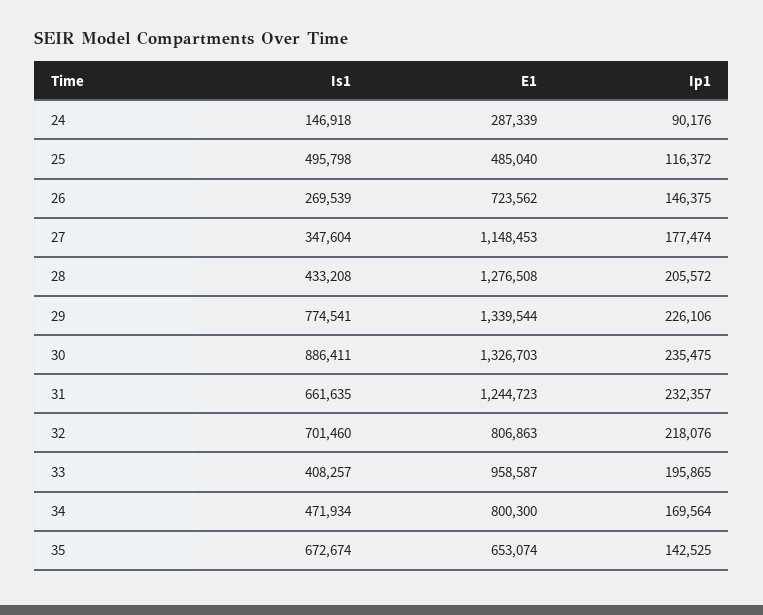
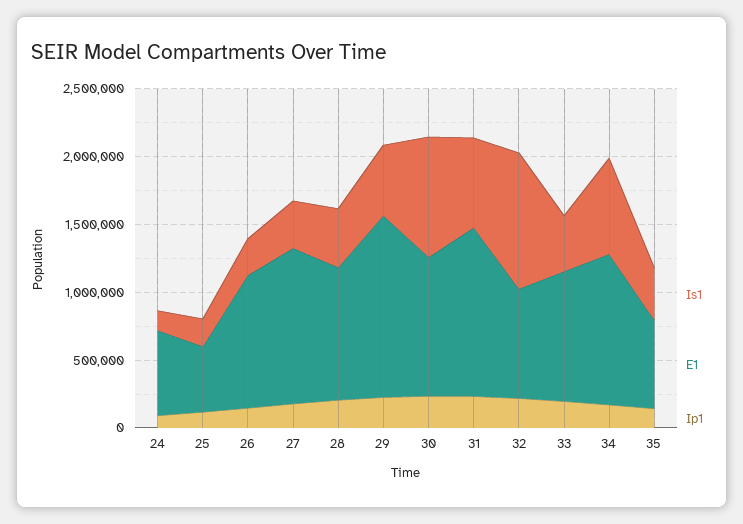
  {
    "Is1": {
      "24": 146918,
-     "25": 495798,
+     "25": 200000,
      "26": 269539,
      "27": 347604,
      "28": 433208,
-     "29": 774541,
+     "29": 500000,
      "30": 886411,
      "31": 661635,
-     "32": 701460,
+     "32": 1000000,
      "33": 408257,
-     "34": 471934,
+     "34": 700000,
-     "35": 672674
+     "35": 400000
    },
    "E1": {
-     "24": 287339,
+     "24": 600000,
      "25": 485040,
-     "26": 723562,
+     "26": 1000000,
      "27": 1148453,
-     "28": 1276508,
+     "28": 1000000,
      "29": 1339544,
-     "30": 1326703,
+     "30": 1000000,
      "31": 1244723,
      "32": 806863,
      "33": 958587,
-     "34": 800300,
+     "34": 1100000,
      "35": 653074
    },
    "Ip1": {
      "24": 90176,
      "25": 116372,
      "26": 146375,
      "27": 177474,
      "28": 205572,
      "29": 226106,
      "30": 235475,
      "31": 232357,
      "32": 218076,
      "33": 195865,
      "34": 169564,
      "35": 142525
    }
  }

